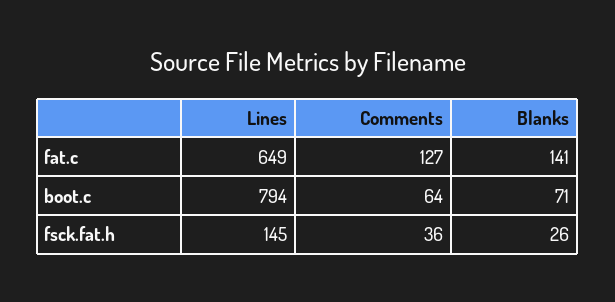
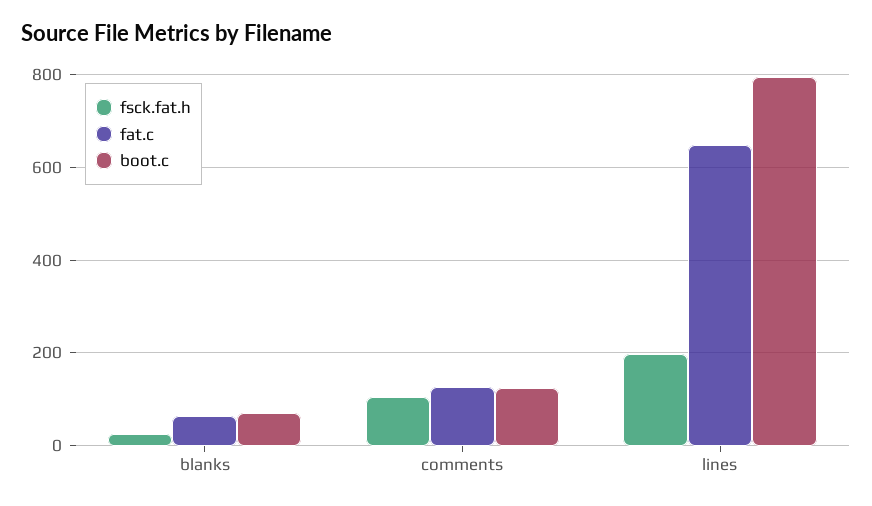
  {
    "fat.c": {
      "Lines": 649,
      "Comments": 127,
-     "Blanks": 141
+     "Blanks": 60
    },
    "boot.c": {
      "Lines": 794,
-     "Comments": 64,
+     "Comments": 120,
      "Blanks": 71
    },
    "fsck.fat.h": {
-     "Lines": 145,
+     "Lines": 200,
-     "Comments": 36,
+     "Comments": 100,
      "Blanks": 26
    }
  }

